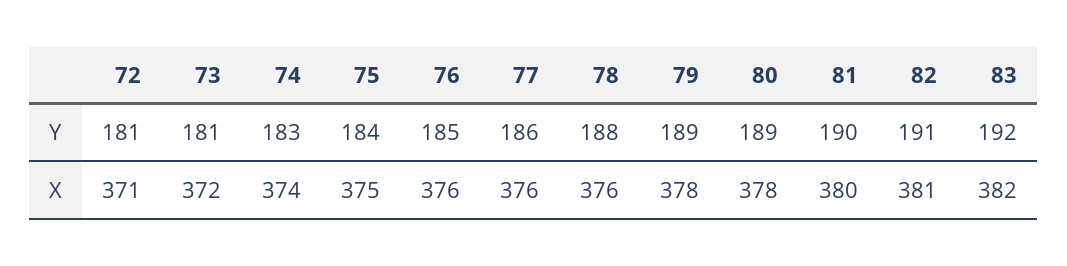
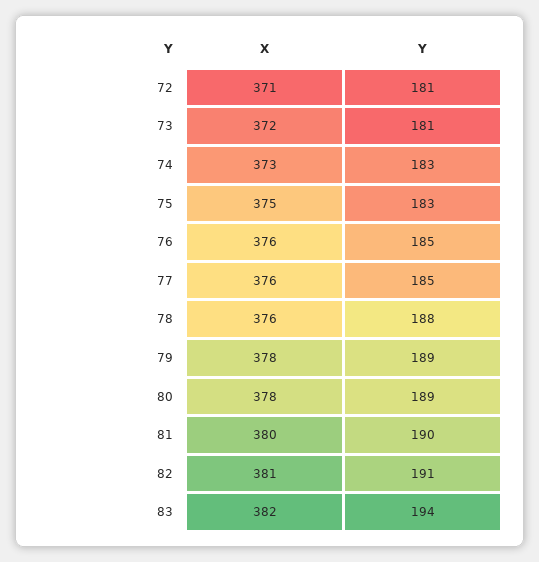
  {
    "72": {
      "Y": 181,
      "X": 371
    },
    "73": {
      "Y": 181,
      "X": 372
    },
    "74": {
      "Y": 183,
-     "X": 374
+     "X": 373
    },
    "75": {
-     "Y": 184,
+     "Y": 183,
      "X": 375
    },
    "76": {
      "Y": 185,
      "X": 376
    },
    "77": {
-     "Y": 186,
+     "Y": 185,
      "X": 376
    },
    "78": {
      "Y": 188,
      "X": 376
    },
    "79": {
      "Y": 189,
      "X": 378
    },
    "80": {
      "Y": 189,
      "X": 378
    },
    "81": {
      "Y": 190,
      "X": 380
    },
    "82": {
      "Y": 191,
      "X": 381
    },
    "83": {
-     "Y": 192,
+     "Y": 194,
      "X": 382
    }
  }

